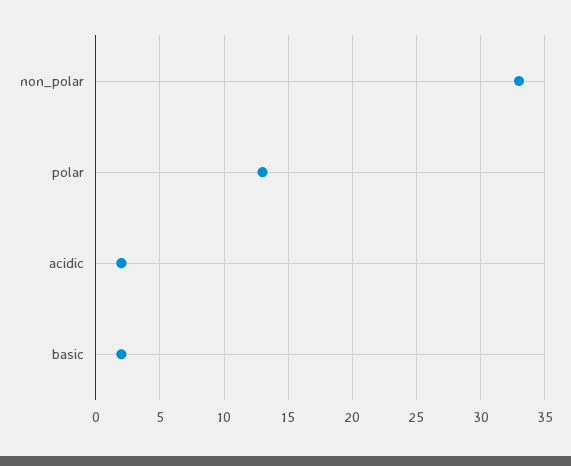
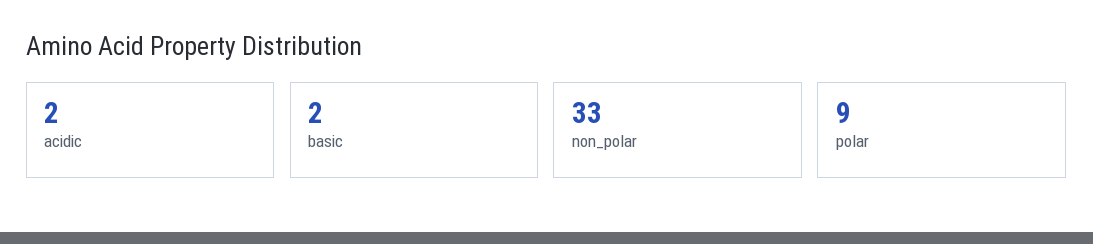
  {
    "non_polar": 33,
-   "polar": 13,
+   "polar": 9,
    "acidic": 2,
    "basic": 2
  }

